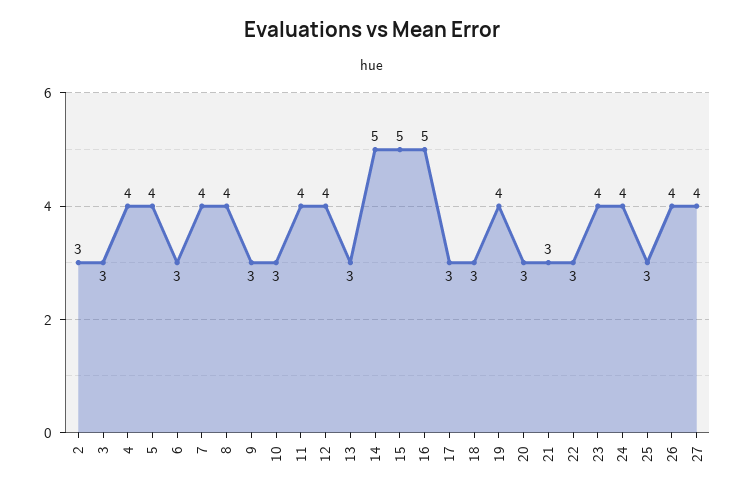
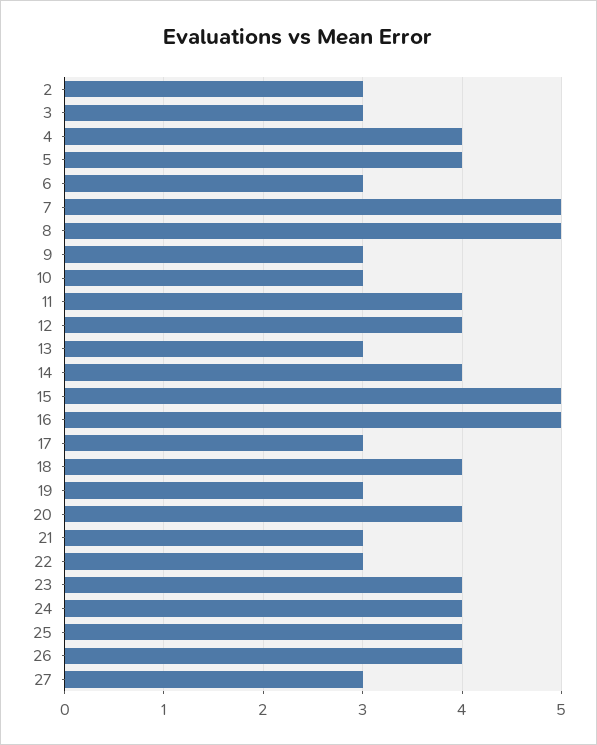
  {
    "2": 3,
    "3": 3,
    "4": 4,
    "5": 4,
    "6": 3,
-   "7": 4,
+   "7": 5,
-   "8": 4,
+   "8": 5,
    "9": 3,
    "10": 3,
    "11": 4,
    "12": 4,
    "13": 3,
-   "14": 5,
+   "14": 4,
    "15": 5,
    "16": 5,
    "17": 3,
-   "18": 3,
+   "18": 4,
-   "19": 4,
+   "19": 3,
-   "20": 3,
+   "20": 4,
    "21": 3,
    "22": 3,
    "23": 4,
    "24": 4,
-   "25": 3,
+   "25": 4,
    "26": 4,
-   "27": 4
+   "27": 3
  }

